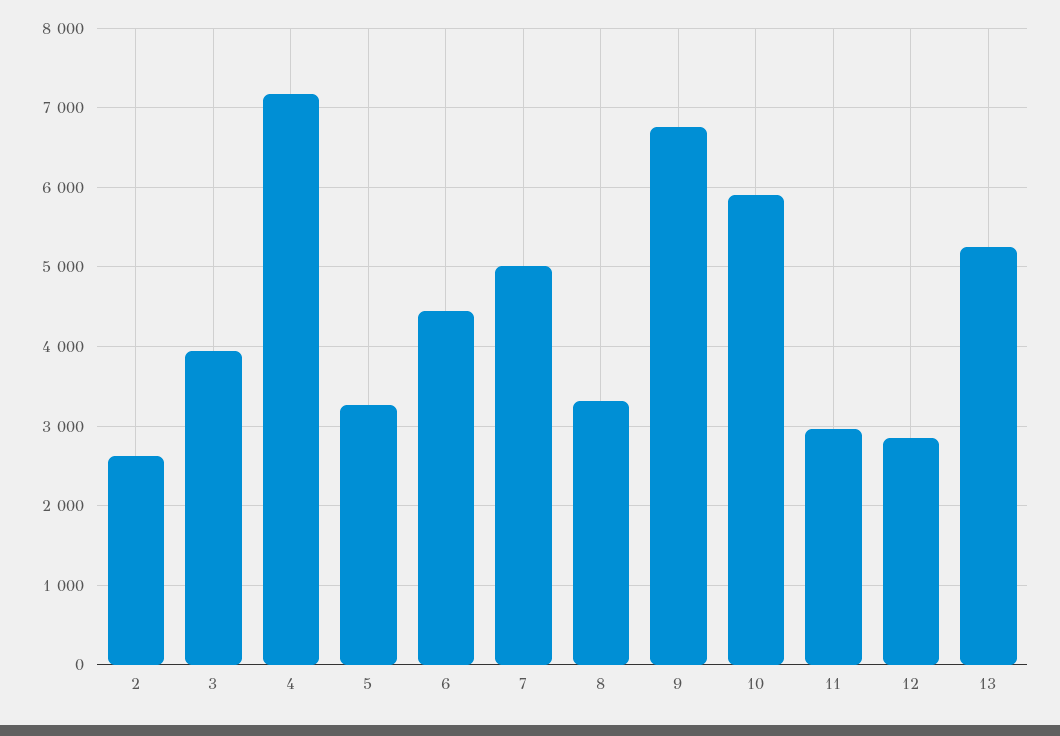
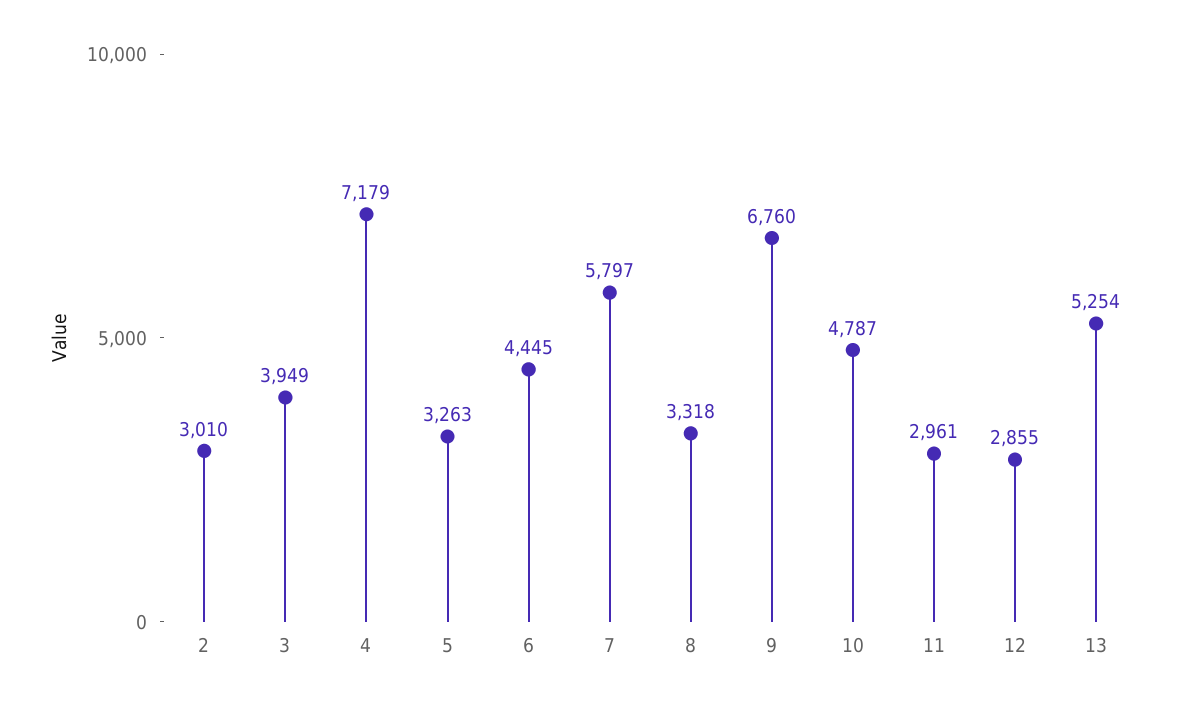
  {
-   "2": 2600,
+   "2": 3010,
    "3": 3949,
    "4": 7179,
    "5": 3263,
    "6": 4445,
-   "7": 5000,
+   "7": 5797,
    "8": 3318,
    "9": 6760,
-   "10": 5900,
+   "10": 4787,
    "11": 2961,
    "12": 2855,
    "13": 5254
  }

